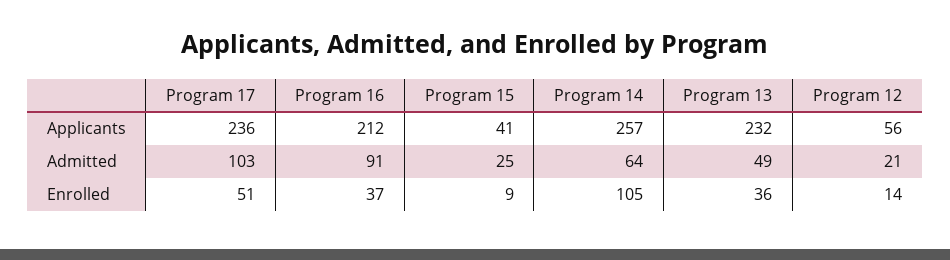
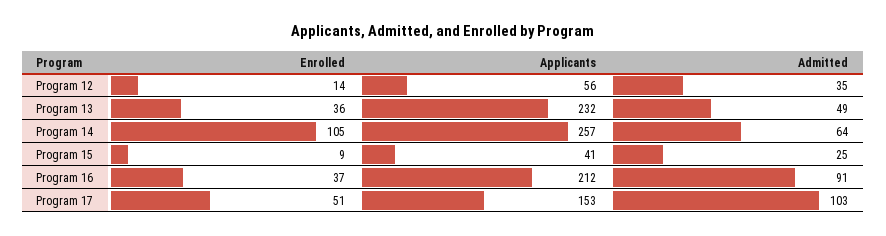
  {
    "Program 17": {
-     "Applicants": 236,
+     "Applicants": 153,
      "Admitted": 103,
      "Enrolled": 51
    },
    "Program 16": {
      "Applicants": 212,
      "Admitted": 91,
      "Enrolled": 37
    },
    "Program 15": {
      "Applicants": 41,
      "Admitted": 25,
      "Enrolled": 9
    },
    "Program 14": {
      "Applicants": 257,
      "Admitted": 64,
      "Enrolled": 105
    },
    "Program 13": {
      "Applicants": 232,
      "Admitted": 49,
      "Enrolled": 36
    },
    "Program 12": {
      "Applicants": 56,
-     "Admitted": 21,
+     "Admitted": 35,
      "Enrolled": 14
    }
  }

